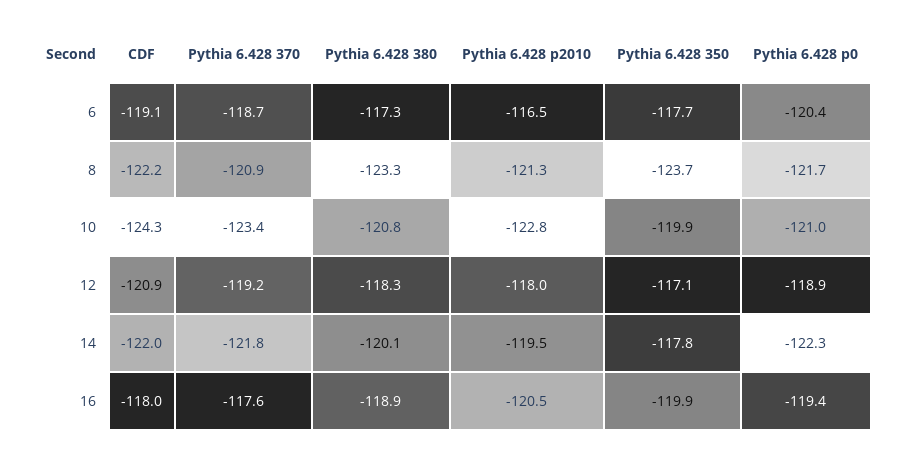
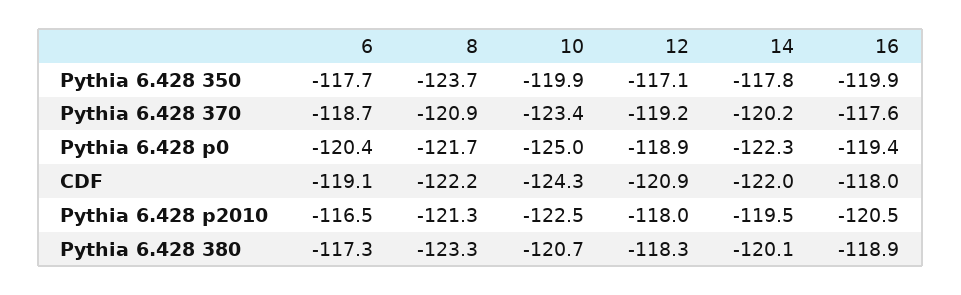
  {
    "CDF": {
      "6": -119.1,
      "8": -122.2,
      "10": -124.3,
      "12": -120.9,
      "14": -122,
      "16": -118
    },
    "Pythia 6.428 370": {
      "6": -118.7,
      "8": -120.9,
      "10": -123.4,
      "12": -119.2,
-     "14": -121.8,
+     "14": -120.2,
      "16": -117.6
    },
    "Pythia 6.428 380": {
      "6": -117.3,
      "8": -123.3,
-     "10": -120.8,
+     "10": -120.7,
      "12": -118.3,
      "14": -120.1,
      "16": -118.9
    },
    "Pythia 6.428 p2010": {
      "6": -116.5,
      "8": -121.3,
-     "10": -122.8,
+     "10": -122.5,
      "12": -118,
      "14": -119.5,
      "16": -120.5
    },
    "Pythia 6.428 350": {
      "6": -117.7,
      "8": -123.7,
      "10": -119.9,
      "12": -117.1,
      "14": -117.8,
      "16": -119.9
    },
    "Pythia 6.428 p0": {
      "6": -120.4,
      "8": -121.7,
-     "10": -121,
+     "10": -125,
      "12": -118.9,
      "14": -122.3,
      "16": -119.4
    }
  }

